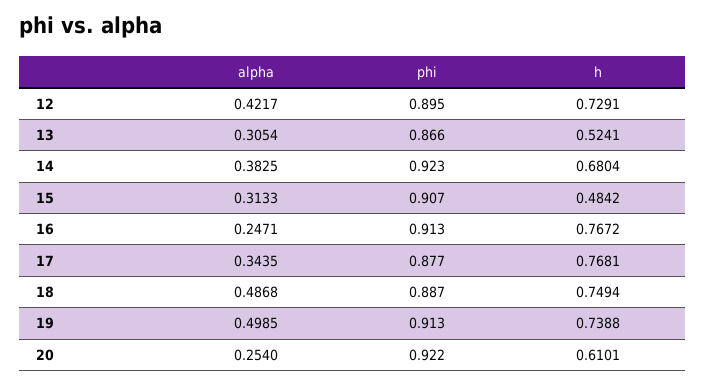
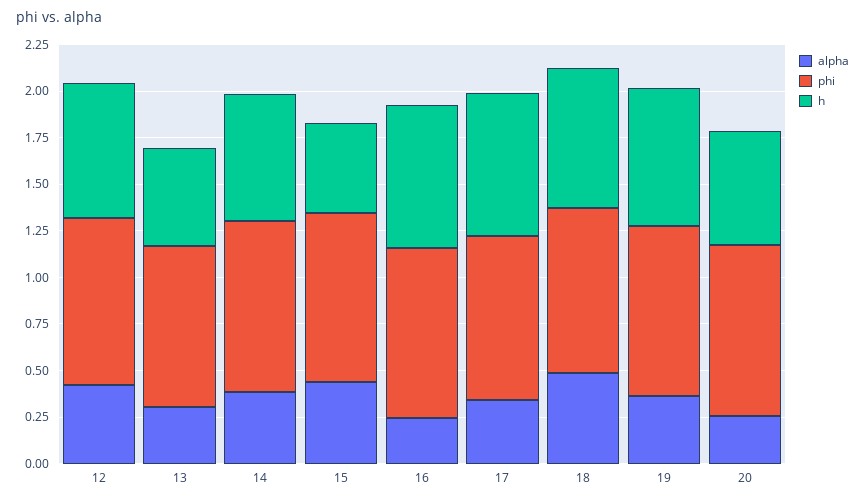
  {
    "alpha": {
      "12": 0.4217,
      "13": 0.3054,
      "14": 0.3825,
-     "15": 0.3133,
+     "15": 0.45,
      "16": 0.2471,
      "17": 0.3435,
      "18": 0.4868,
-     "19": 0.4985,
+     "19": 0.35,
      "20": 0.254
    },
    "phi": {
      "12": 0.895,
      "13": 0.866,
      "14": 0.923,
      "15": 0.907,
      "16": 0.913,
      "17": 0.877,
      "18": 0.887,
      "19": 0.913,
      "20": 0.922
    },
    "h": {
      "12": 0.7291,
      "13": 0.5241,
      "14": 0.6804,
      "15": 0.4842,
      "16": 0.7672,
      "17": 0.7681,
      "18": 0.7494,
      "19": 0.7388,
      "20": 0.6101
    }
  }

